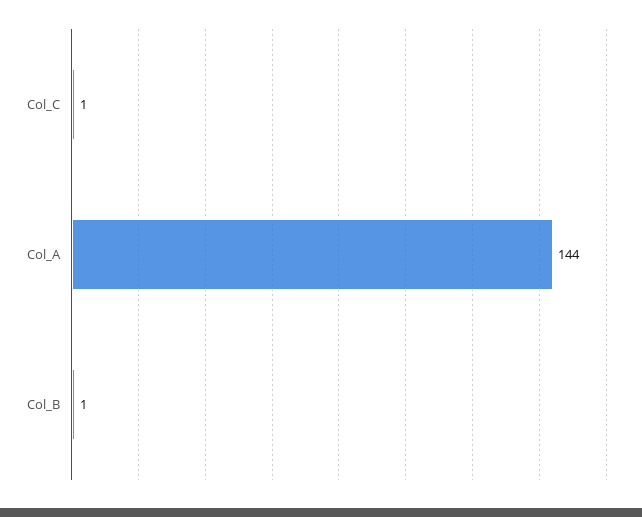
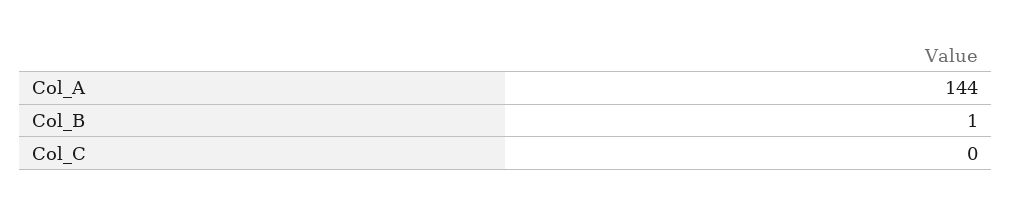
  {
-   "Col_C": 1,
+   "Col_C": 0,
    "Col_A": 144,
    "Col_B": 1
  }

